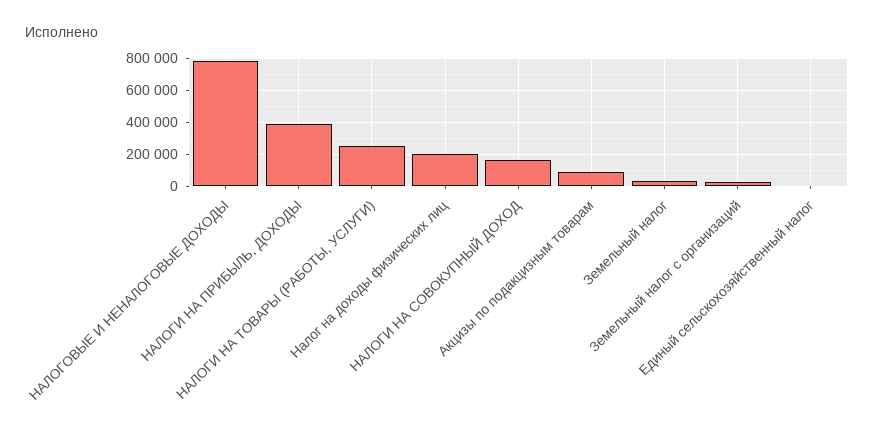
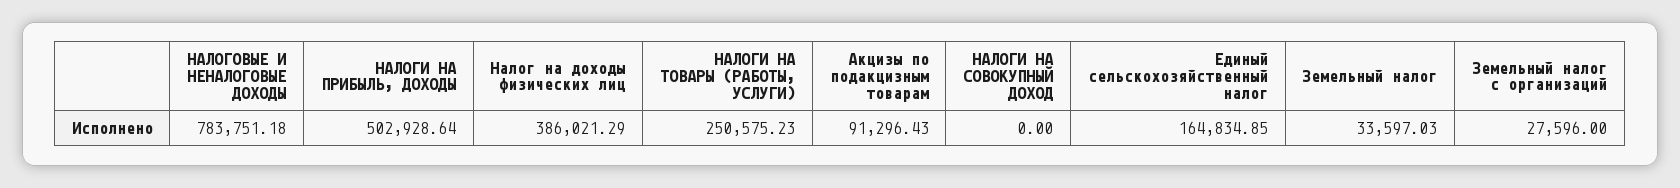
  {
    "НАЛОГОВЫЕ И НЕНАЛОГОВЫЕ ДОХОДЫ": 783751.18,
-   "НАЛОГИ НА ПРИБЫЛЬ, ДОХОДЫ": 400000,
+   "НАЛОГИ НА ПРИБЫЛЬ, ДОХОДЫ": 502928.64,
    "НАЛОГИ НА ТОВАРЫ (РАБОТЫ, УСЛУГИ)": 250575.23,
-   "Налог на доходы физических лиц": 200000,
+   "Налог на доходы физических лиц": 386021.29,
-   "НАЛОГИ НА СОВОКУПНЫЙ ДОХОД": 150000,
+   "НАЛОГИ НА СОВОКУПНЫЙ ДОХОД": 0,
    "Акцизы по подакцизным товарам": 91296.43,
    "Земельный налог": 33597.03,
    "Земельный налог с организаций": 27596,
-   "Единый сельскохозяйственный налог": 0
+   "Единый сельскохозяйственный налог": 164834.85
  }

